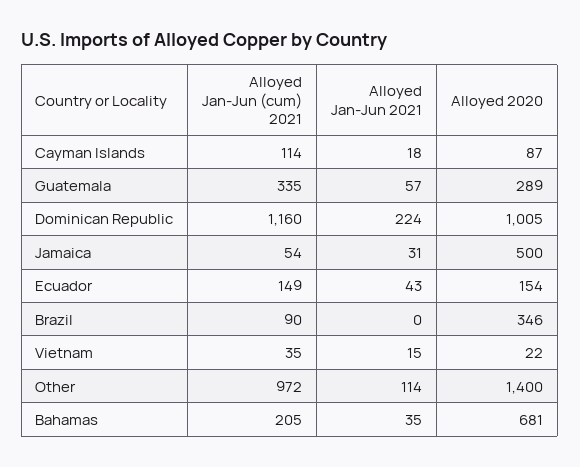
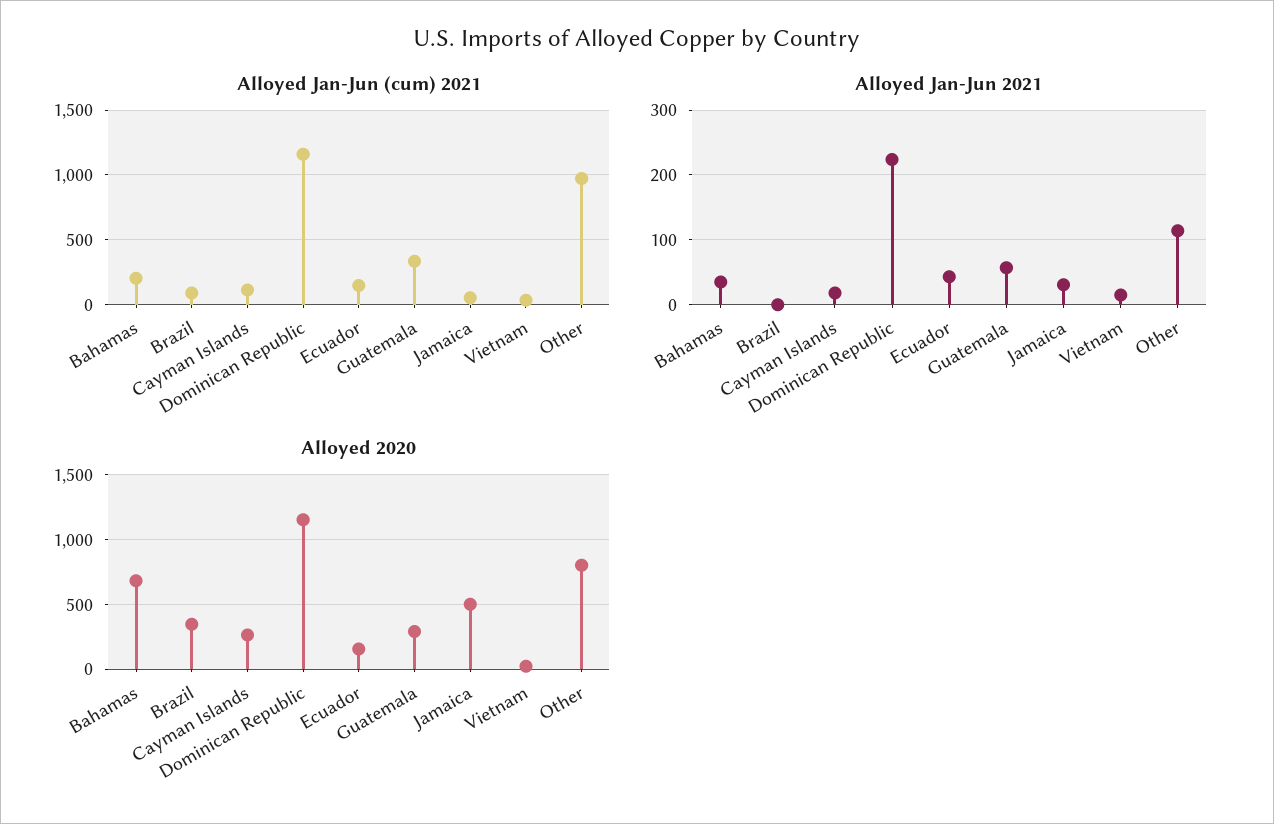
  {
    "Alloyed Jan-Jun (cum) 2021": {
      "Cayman Islands": 114,
      "Guatemala": 335,
      "Dominican Republic": 1160,
      "Jamaica": 54,
      "Ecuador": 149,
      "Brazil": 90,
      "Vietnam": 35,
      "Other": 972,
      "Bahamas": 205
    },
    "Alloyed Jan-Jun 2021": {
      "Cayman Islands": 18,
      "Guatemala": 57,
      "Dominican Republic": 224,
      "Jamaica": 31,
      "Ecuador": 43,
      "Brazil": 0,
      "Vietnam": 15,
      "Other": 114,
      "Bahamas": 35
    },
    "Alloyed 2020": {
-     "Cayman Islands": 87,
+     "Cayman Islands": 250,
      "Guatemala": 289,
-     "Dominican Republic": 1005,
+     "Dominican Republic": 1150,
      "Jamaica": 500,
      "Ecuador": 154,
      "Brazil": 346,
      "Vietnam": 22,
-     "Other": 1400,
+     "Other": 800,
      "Bahamas": 681
    }
  }

